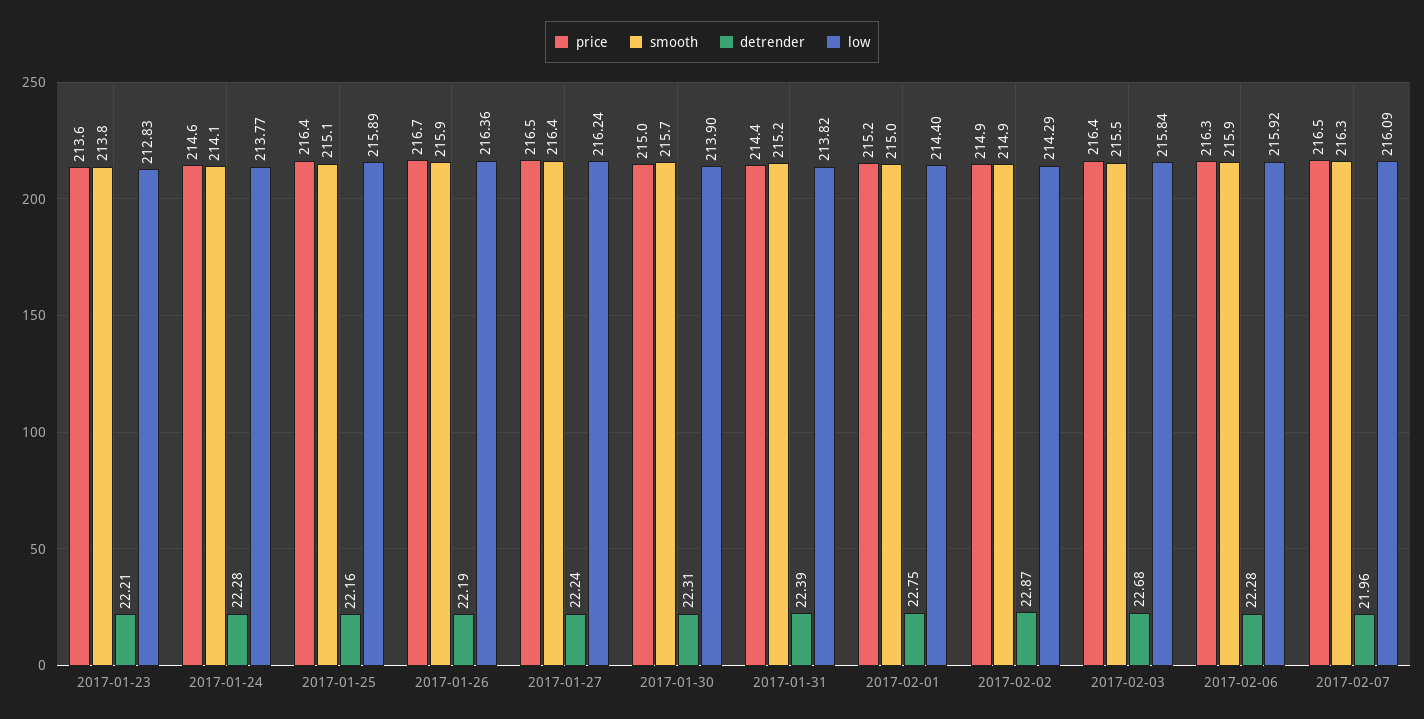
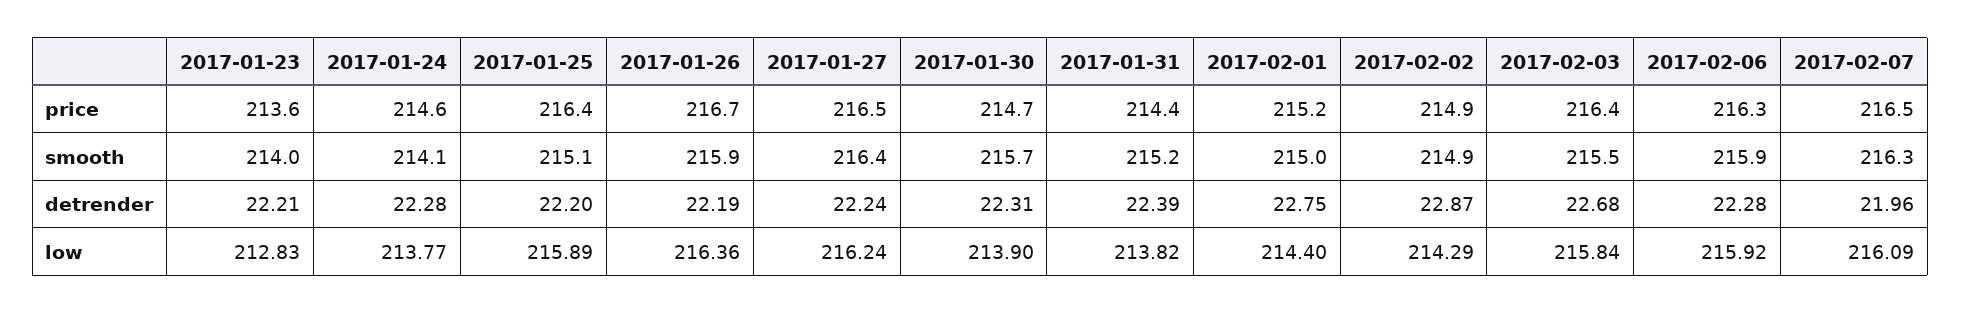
  {
    "price": {
      "2017-01-23": 213.6,
      "2017-01-24": 214.6,
      "2017-01-25": 216.4,
      "2017-01-26": 216.7,
      "2017-01-27": 216.5,
-     "2017-01-30": 215,
+     "2017-01-30": 214.7,
      "2017-01-31": 214.4,
      "2017-02-01": 215.2,
      "2017-02-02": 214.9,
      "2017-02-03": 216.4,
      "2017-02-06": 216.3,
      "2017-02-07": 216.5
    },
    "smooth": {
-     "2017-01-23": 213.8,
+     "2017-01-23": 214,
      "2017-01-24": 214.1,
      "2017-01-25": 215.1,
      "2017-01-26": 215.9,
      "2017-01-27": 216.4,
      "2017-01-30": 215.7,
      "2017-01-31": 215.2,
      "2017-02-01": 215,
      "2017-02-02": 214.9,
      "2017-02-03": 215.5,
      "2017-02-06": 215.9,
      "2017-02-07": 216.3
    },
    "detrender": {
      "2017-01-23": 22.21,
      "2017-01-24": 22.28,
-     "2017-01-25": 22.16,
+     "2017-01-25": 22.2,
      "2017-01-26": 22.19,
      "2017-01-27": 22.24,
      "2017-01-30": 22.31,
      "2017-01-31": 22.39,
      "2017-02-01": 22.75,
      "2017-02-02": 22.87,
      "2017-02-03": 22.68,
      "2017-02-06": 22.28,
      "2017-02-07": 21.96
    },
    "low": {
      "2017-01-23": 212.83,
      "2017-01-24": 213.77,
      "2017-01-25": 215.89,
      "2017-01-26": 216.36,
      "2017-01-27": 216.24,
      "2017-01-30": 213.9,
      "2017-01-31": 213.82,
      "2017-02-01": 214.4,
      "2017-02-02": 214.29,
      "2017-02-03": 215.84,
      "2017-02-06": 215.92,
      "2017-02-07": 216.09
    }
  }

